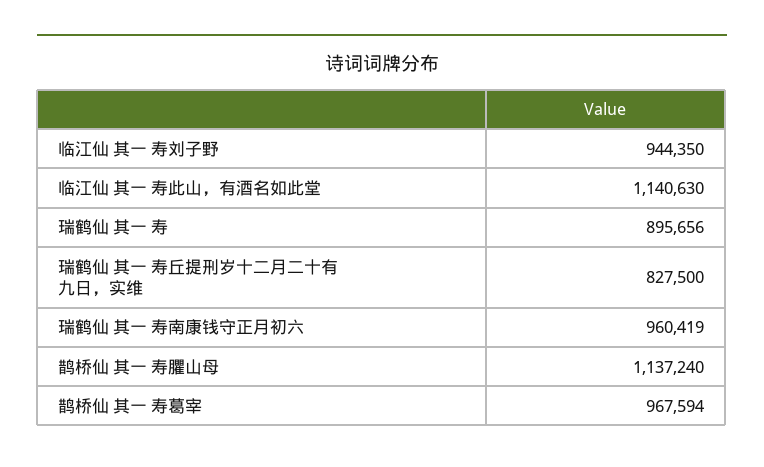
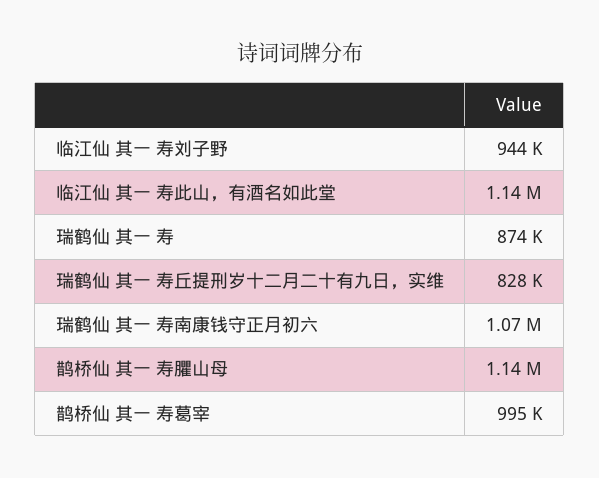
  {
    "临江仙 其一 寿刘子野": 944350,
    "临江仙 其一 寿此山，有酒名如此堂": 1140630,
-   "瑞鹤仙 其一 寿": 895656,
+   "瑞鹤仙 其一 寿": 874000,
    "瑞鹤仙 其一 寿丘提刑岁十二月二十有九日，实维": 827500,
-   "瑞鹤仙 其一 寿南康钱守正月初六": 960419,
+   "瑞鹤仙 其一 寿南康钱守正月初六": 1070000,
    "鹊桥仙 其一 寿臞山母": 1137240,
-   "鹊桥仙 其一 寿葛宰": 967594
+   "鹊桥仙 其一 寿葛宰": 995000
  }

